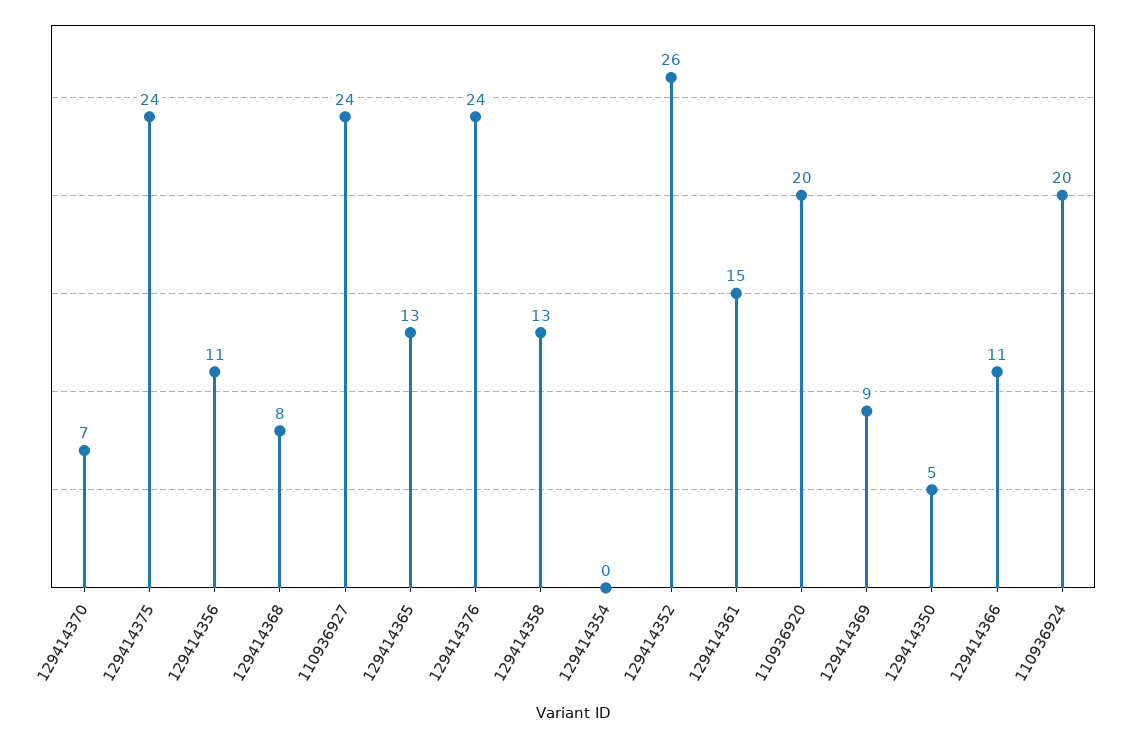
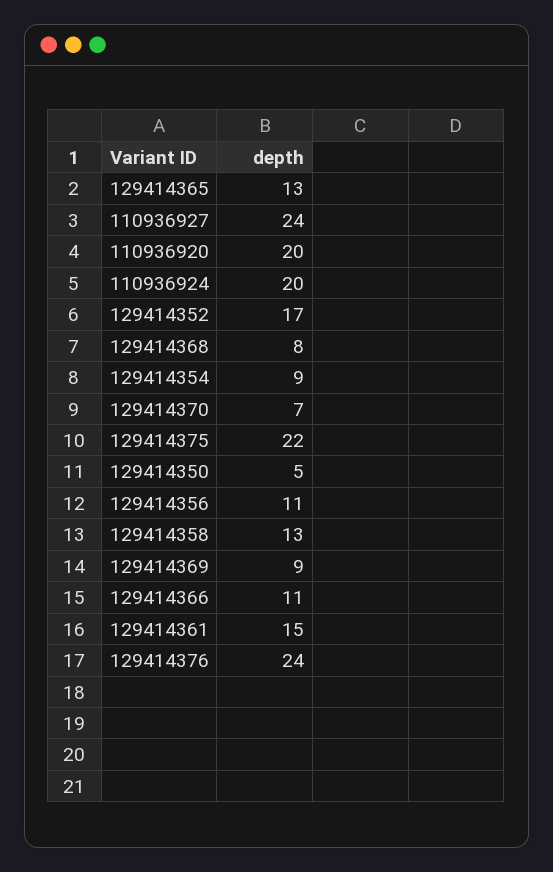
  {
    "129414370": 7,
-   "129414375": 24,
+   "129414375": 22,
    "129414356": 11,
    "129414368": 8,
    "110936927": 24,
    "129414365": 13,
    "129414376": 24,
    "129414358": 13,
-   "129414354": 0,
+   "129414354": 9,
-   "129414352": 26,
+   "129414352": 17,
    "129414361": 15,
    "110936920": 20,
    "129414369": 9,
    "129414350": 5,
    "129414366": 11,
    "110936924": 20
  }

